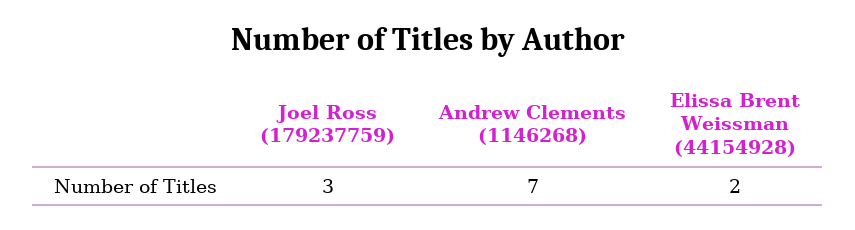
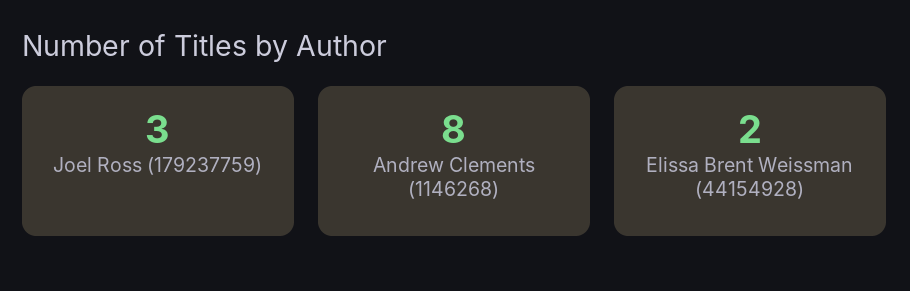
  {
    "Joel Ross (179237759)": 3,
-   "Andrew Clements (1146268)": 7,
+   "Andrew Clements (1146268)": 8,
    "Elissa Brent Weissman (44154928)": 2
  }

